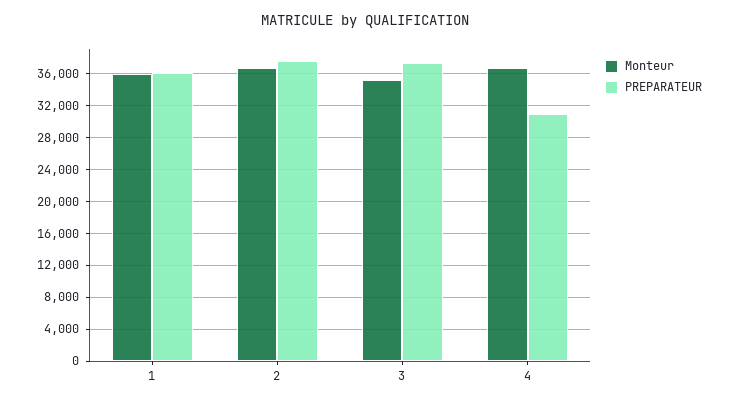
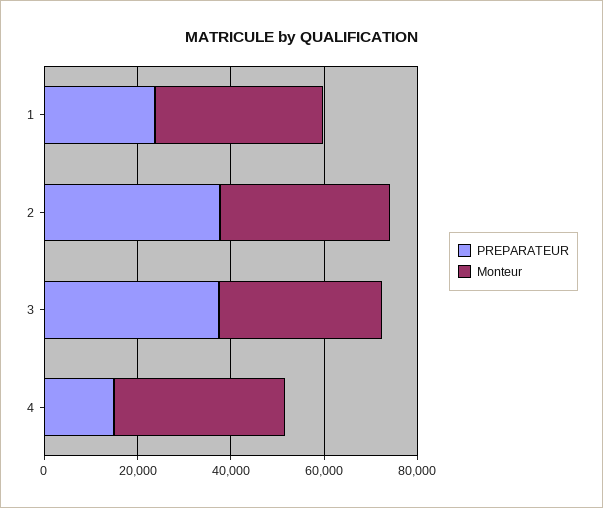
  {
    "Monteur": {
      "1": 36000,
      "2": 37000,
      "3": 35000,
      "4": 37000
    },
    "PREPARATEUR": {
-     "1": 36000,
+     "1": 25000,
      "2": 38000,
      "3": 37000,
-     "4": 31000
+     "4": 15000
    }
  }

